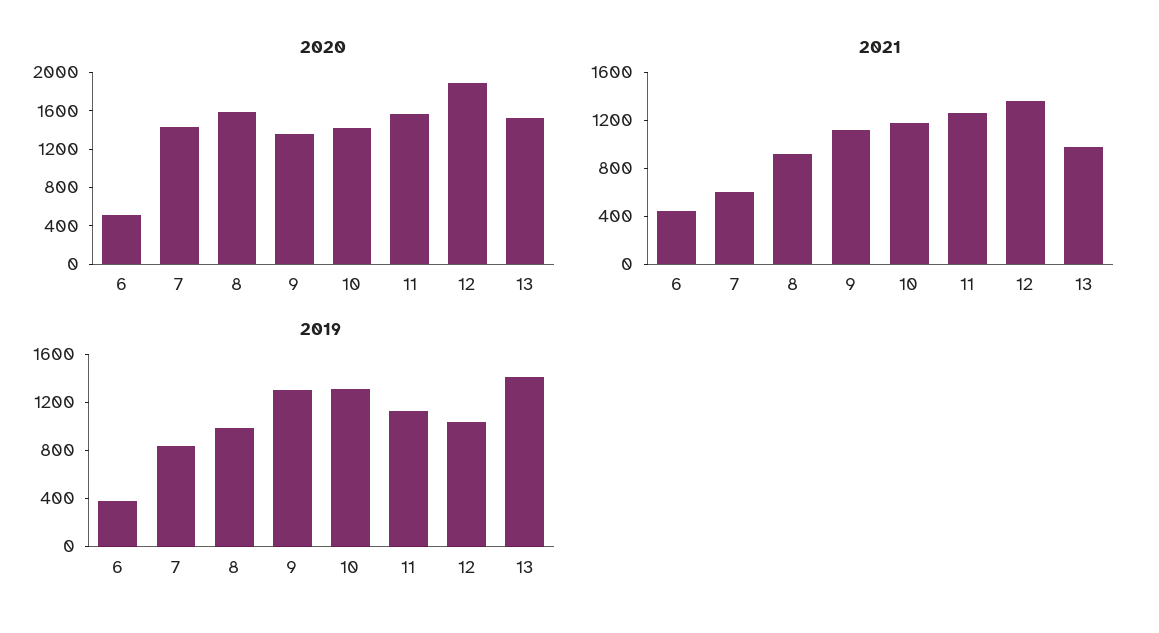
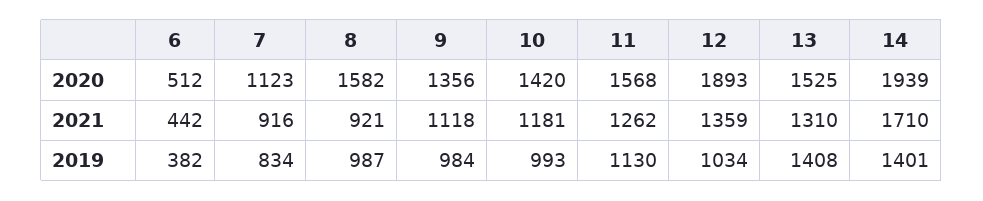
  {
    "2020": {
      "6": 512,
-     "7": 1400,
+     "7": 1123,
      "8": 1582,
      "9": 1356,
      "10": 1420,
      "11": 1568,
      "12": 1893,
-     "13": 1525
+     "13": 1525,
+     "14": 1939
    },
    "2021": {
      "6": 442,
-     "7": 600,
+     "7": 916,
      "8": 921,
      "9": 1118,
      "10": 1181,
      "11": 1262,
      "12": 1359,
-     "13": 1000
+     "13": 1310,
+     "14": 1710
    },
    "2019": {
      "6": 382,
      "7": 834,
      "8": 987,
-     "9": 1300,
+     "9": 984,
-     "10": 1300,
+     "10": 993,
      "11": 1130,
      "12": 1034,
-     "13": 1408
+     "13": 1408,
+     "14": 1401
    }
  }

